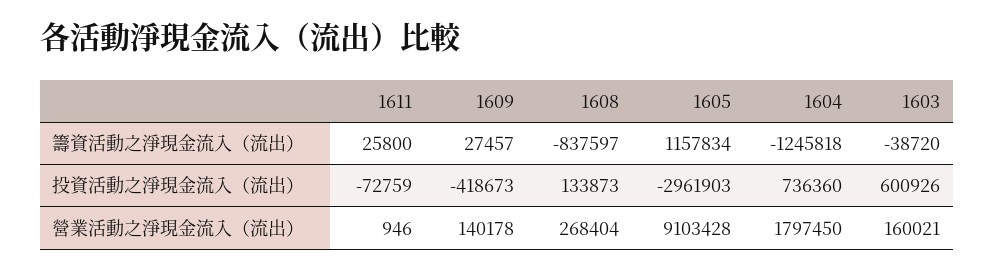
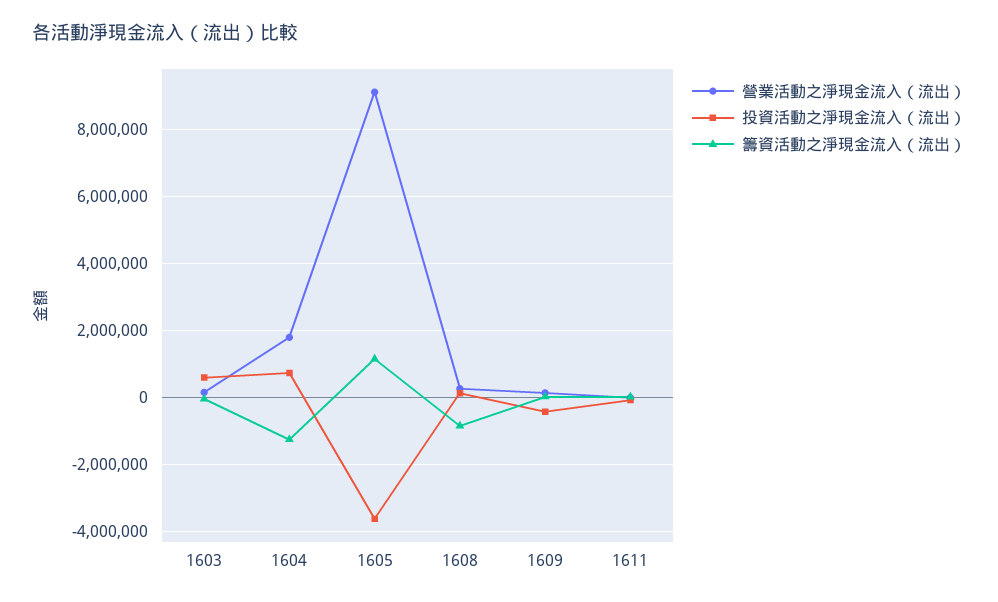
  {
    "籌資活動之淨現金流入（流出）": {
      "1611": 25800,
      "1609": 27457,
      "1608": -837597,
      "1605": 1157834,
      "1604": -1245818,
      "1603": -38720
    },
    "投資活動之淨現金流入（流出）": {
      "1611": -72759,
      "1609": -418673,
      "1608": 133873,
-     "1605": -2961903,
+     "1605": -3600000,
      "1604": 736360,
      "1603": 600926
    },
    "營業活動之淨現金流入（流出）": {
      "1611": 946,
      "1609": 140178,
      "1608": 268404,
      "1605": 9103428,
      "1604": 1797450,
      "1603": 160021
    }
  }

